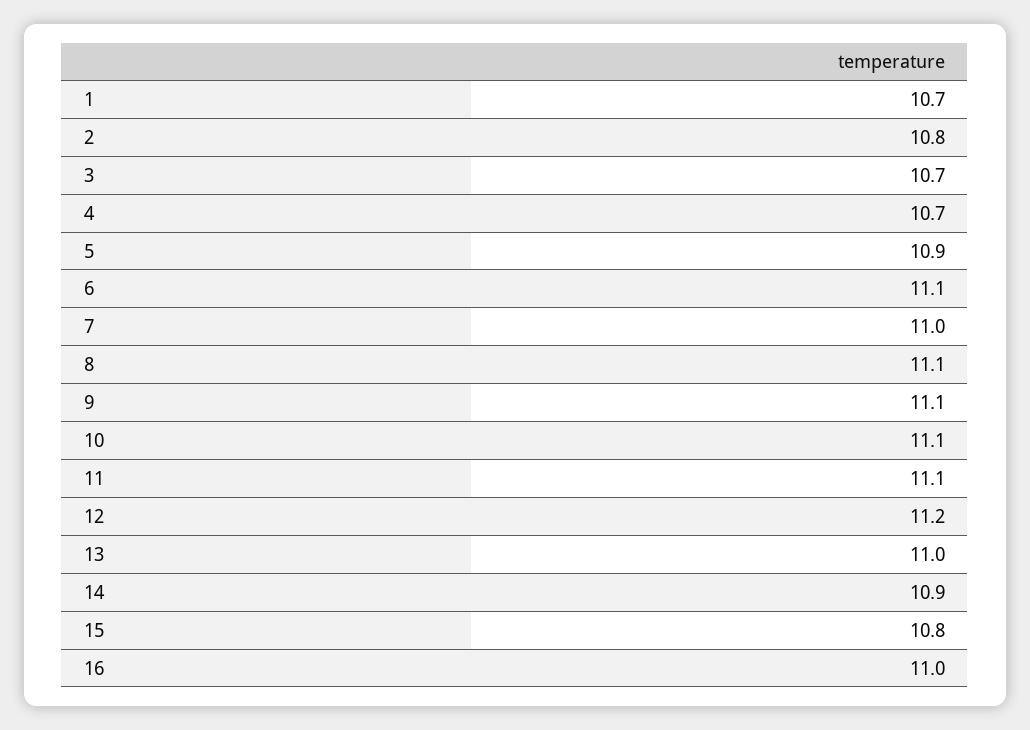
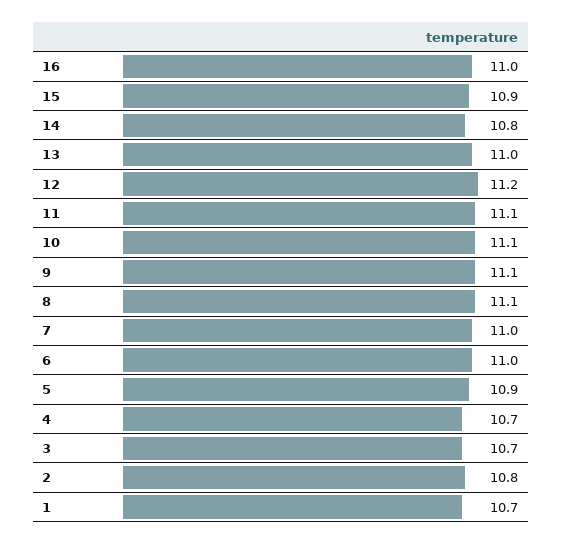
  {
    "1": 10.7,
    "2": 10.8,
    "3": 10.7,
    "4": 10.7,
    "5": 10.9,
-   "6": 11.1,
+   "6": 11,
    "7": 11,
    "8": 11.1,
    "9": 11.1,
    "10": 11.1,
    "11": 11.1,
    "12": 11.2,
    "13": 11,
-   "14": 10.9,
+   "14": 10.8,
-   "15": 10.8,
+   "15": 10.9,
    "16": 11
  }

